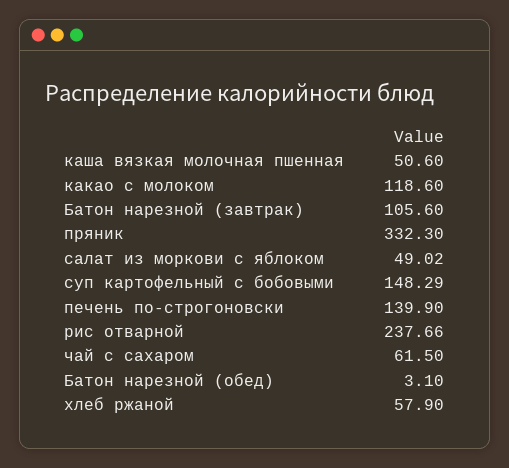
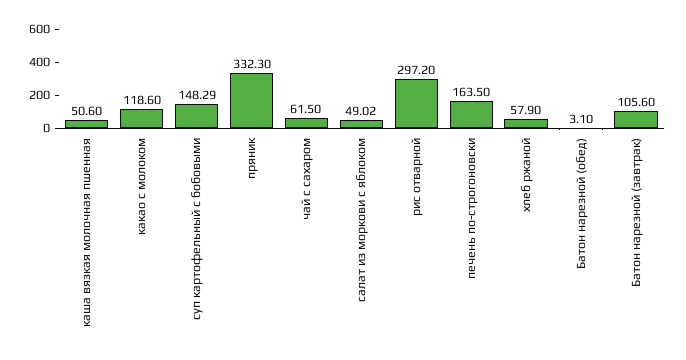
  {
    "каша вязкая молочная пшенная": 50.6,
    "какао с молоком": 118.6,
    "Батон нарезной (завтрак)": 105.6,
    "пряник": 332.3,
    "салат из моркови с яблоком": 49.02,
    "суп картофельный с бобовыми": 148.29,
-   "печень по-строгоновски": 139.9,
+   "печень по-строгоновски": 163.5,
-   "рис отварной": 237.66,
+   "рис отварной": 297.2,
    "чай с сахаром": 61.5,
    "Батон нарезной (обед)": 3.1,
    "хлеб ржаной": 57.9
  }

